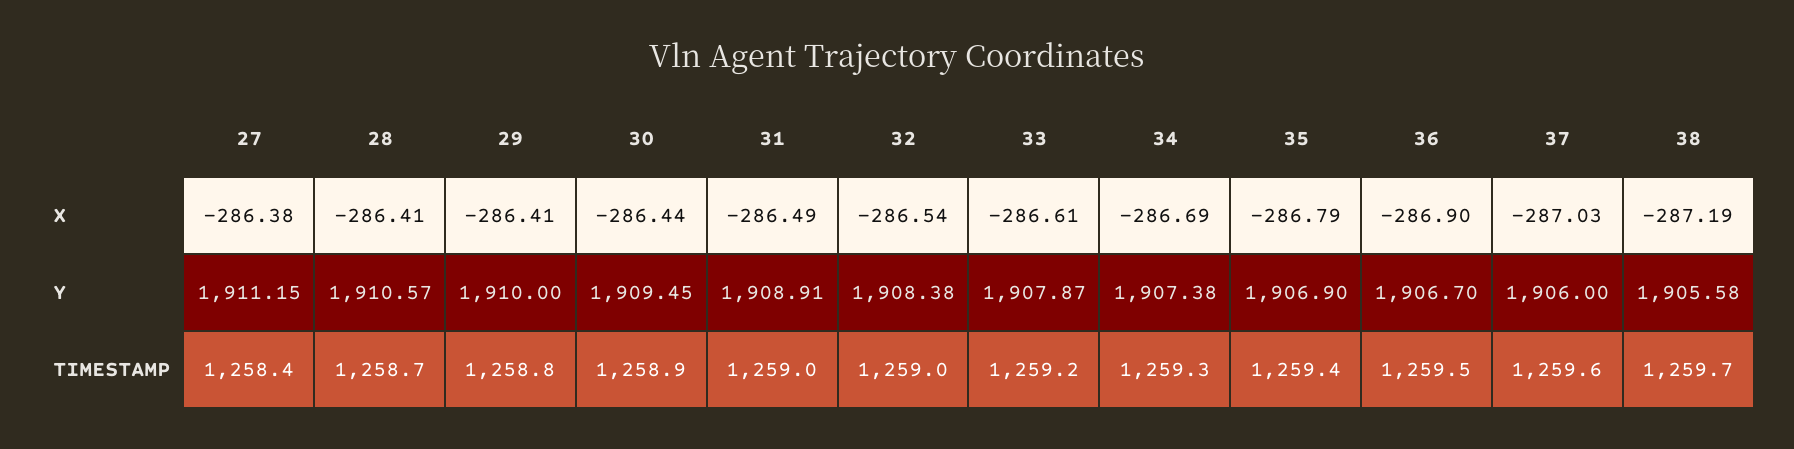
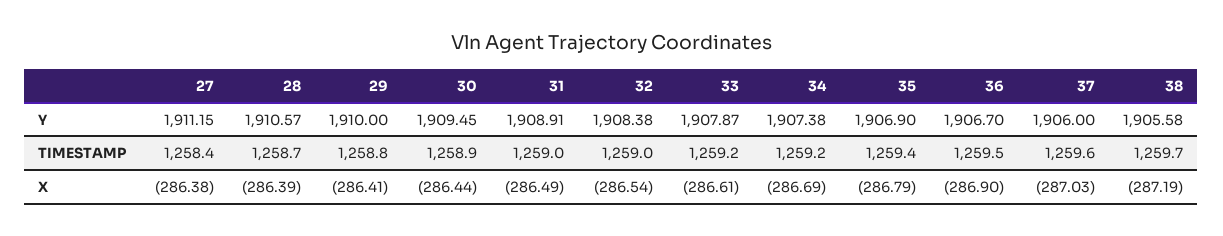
  {
    "27": {
      "X": -286.38,
      "Y": 1911.15,
      "TIMESTAMP": 1258.4
    },
    "28": {
-     "X": -286.41,
+     "X": -286.39,
      "Y": 1910.57,
      "TIMESTAMP": 1258.7
    },
    "29": {
      "X": -286.41,
      "Y": 1910,
      "TIMESTAMP": 1258.8
    },
    "30": {
      "X": -286.44,
      "Y": 1909.45,
      "TIMESTAMP": 1258.9
    },
    "31": {
      "X": -286.49,
      "Y": 1908.91,
      "TIMESTAMP": 1259
    },
    "32": {
      "X": -286.54,
      "Y": 1908.38,
      "TIMESTAMP": 1259
    },
    "33": {
      "X": -286.61,
      "Y": 1907.87,
      "TIMESTAMP": 1259.2
    },
    "34": {
      "X": -286.69,
      "Y": 1907.38,
-     "TIMESTAMP": 1259.3
+     "TIMESTAMP": 1259.2
    },
    "35": {
      "X": -286.79,
      "Y": 1906.9,
      "TIMESTAMP": 1259.4
    },
    "36": {
      "X": -286.9,
      "Y": 1906.7,
      "TIMESTAMP": 1259.5
    },
    "37": {
      "X": -287.03,
      "Y": 1906,
      "TIMESTAMP": 1259.6
    },
    "38": {
      "X": -287.19,
      "Y": 1905.58,
      "TIMESTAMP": 1259.7
    }
  }

